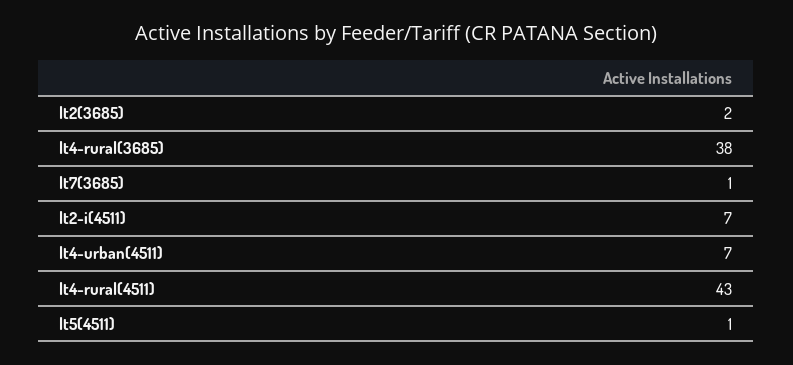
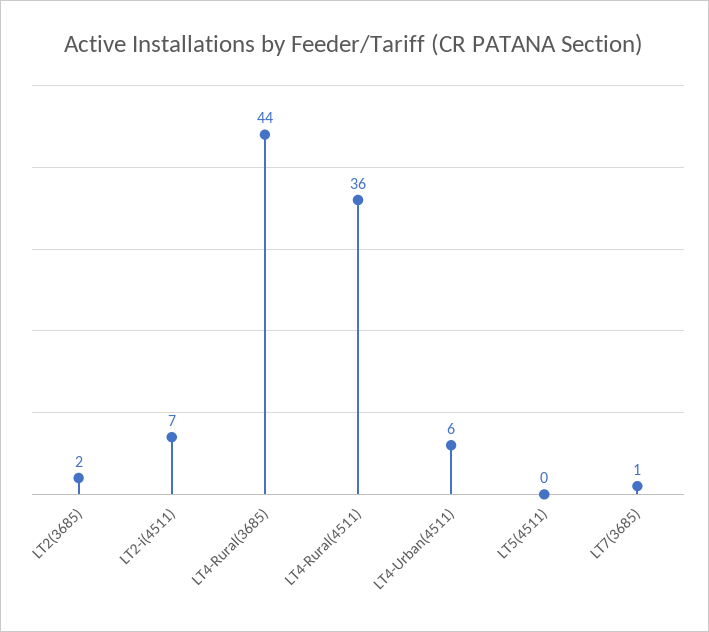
  {
    "lt2(3685)": 2,
-   "lt4-rural(3685)": 38,
+   "lt4-rural(3685)": 44,
    "lt7(3685)": 1,
    "lt2-i(4511)": 7,
-   "lt4-urban(4511)": 7,
+   "lt4-urban(4511)": 6,
-   "lt4-rural(4511)": 43,
+   "lt4-rural(4511)": 36,
-   "lt5(4511)": 1
+   "lt5(4511)": 0
  }

